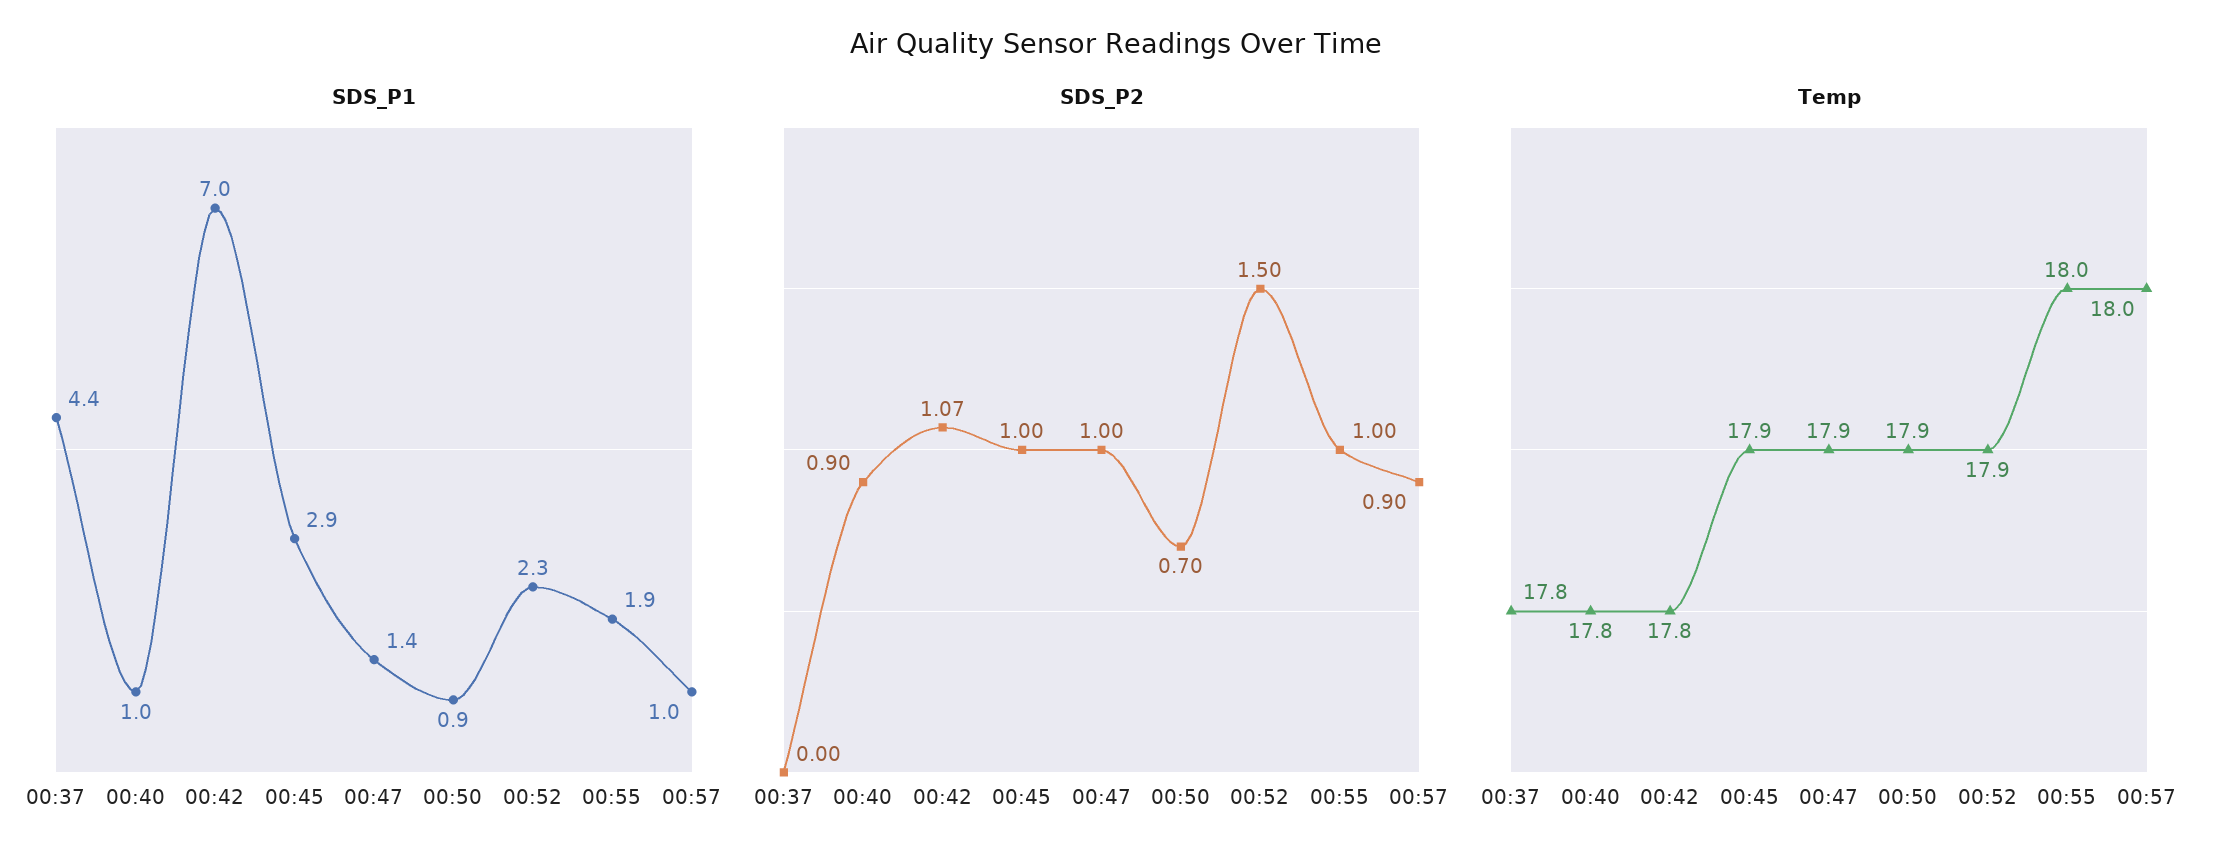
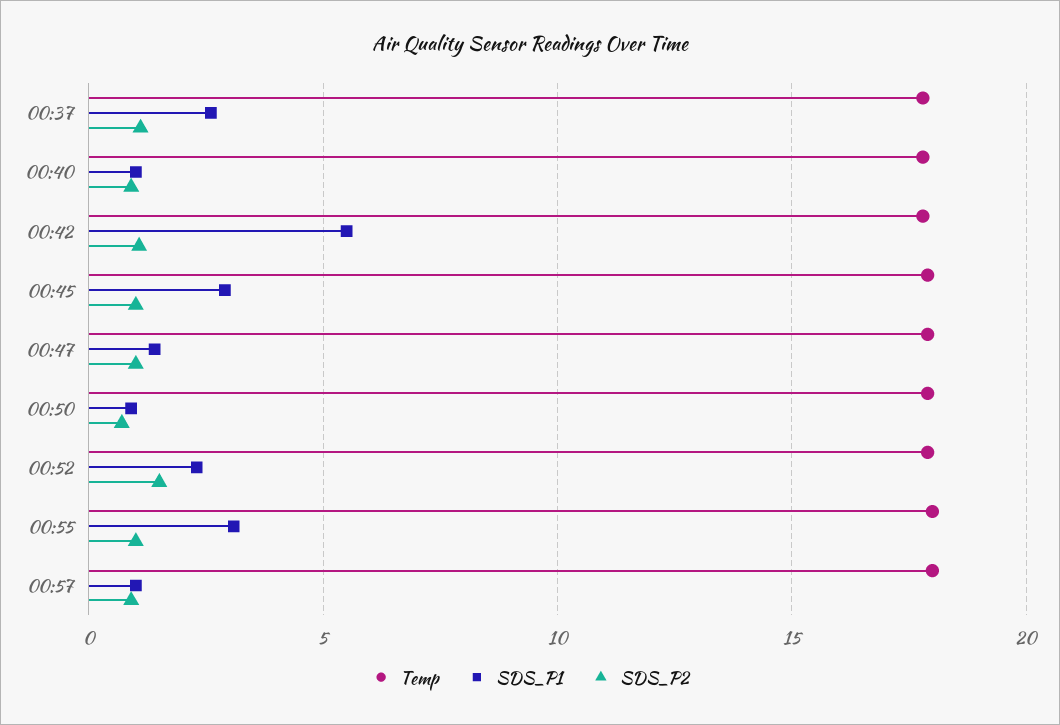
  {
    "SDS_P1": {
-     "00:37": 4.4,
+     "00:37": 2.5,
      "00:40": 1,
-     "00:42": 7,
+     "00:42": 5.5,
      "00:45": 2.9,
      "00:47": 1.4,
      "00:50": 0.9,
      "00:52": 2.3,
-     "00:55": 1.9,
+     "00:55": 3,
      "00:57": 1
    },
    "SDS_P2": {
-     "00:37": 0,
+     "00:37": 1,
      "00:40": 0.9,
      "00:42": 1.07,
      "00:45": 1,
      "00:47": 1,
      "00:50": 0.7,
      "00:52": 1.5,
      "00:55": 1,
      "00:57": 0.9
    },
    "Temp": {
      "00:37": 17.8,
      "00:40": 17.8,
      "00:42": 17.8,
      "00:45": 17.9,
      "00:47": 17.9,
      "00:50": 17.9,
      "00:52": 17.9,
      "00:55": 18,
      "00:57": 18
    }
  }

